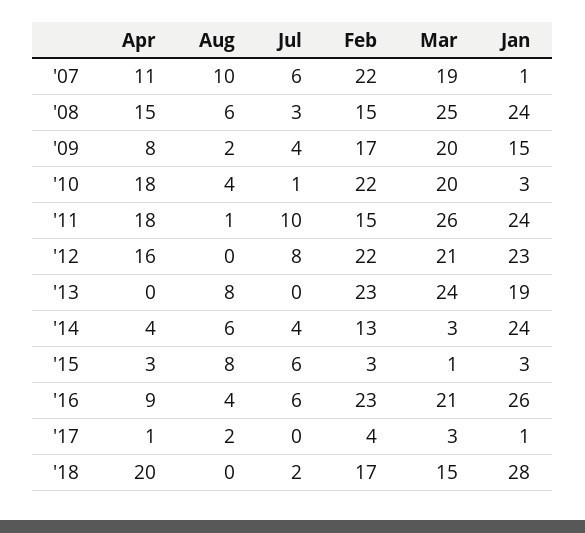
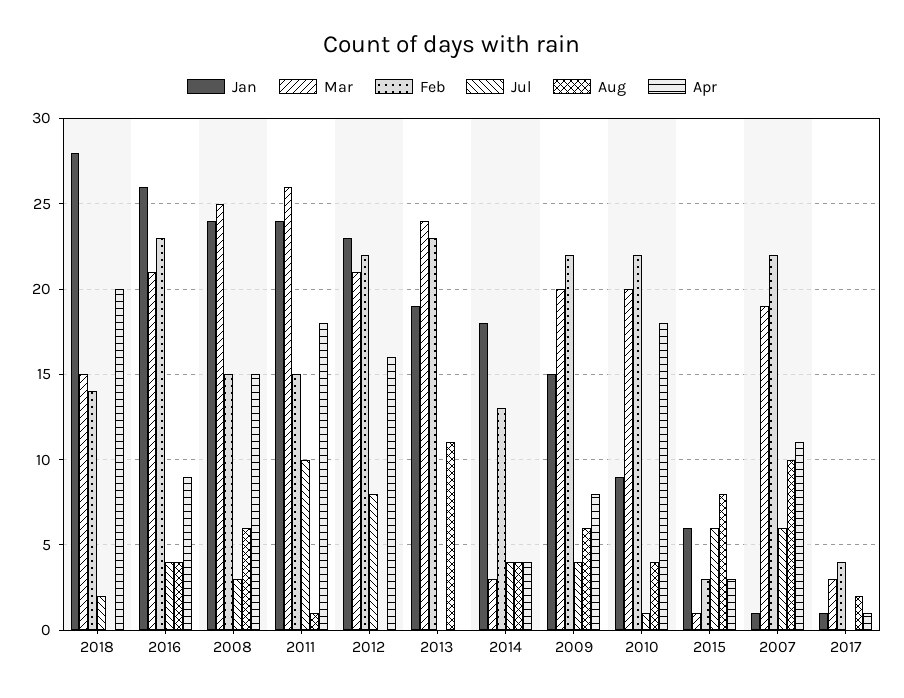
  {
    "Apr": {
      "'07": 11,
      "'08": 15,
      "'09": 8,
      "'10": 18,
      "'11": 18,
      "'12": 16,
      "'13": 0,
      "'14": 4,
      "'15": 3,
      "'16": 9,
      "'17": 1,
      "'18": 20
    },
    "Aug": {
      "'07": 10,
      "'08": 6,
-     "'09": 2,
+     "'09": 6,
      "'10": 4,
      "'11": 1,
      "'12": 0,
-     "'13": 8,
+     "'13": 11,
-     "'14": 6,
+     "'14": 4,
      "'15": 8,
      "'16": 4,
      "'17": 2,
      "'18": 0
    },
    "Jul": {
      "'07": 6,
      "'08": 3,
      "'09": 4,
      "'10": 1,
      "'11": 10,
      "'12": 8,
      "'13": 0,
      "'14": 4,
      "'15": 6,
-     "'16": 6,
+     "'16": 4,
      "'17": 0,
      "'18": 2
    },
    "Feb": {
      "'07": 22,
      "'08": 15,
-     "'09": 17,
+     "'09": 22,
      "'10": 22,
      "'11": 15,
      "'12": 22,
      "'13": 23,
      "'14": 13,
      "'15": 3,
      "'16": 23,
      "'17": 4,
-     "'18": 17
+     "'18": 14
    },
    "Mar": {
      "'07": 19,
      "'08": 25,
      "'09": 20,
      "'10": 20,
      "'11": 26,
      "'12": 21,
      "'13": 24,
      "'14": 3,
      "'15": 1,
      "'16": 21,
      "'17": 3,
      "'18": 15
    },
    "Jan": {
      "'07": 1,
      "'08": 24,
      "'09": 15,
-     "'10": 3,
+     "'10": 9,
      "'11": 24,
      "'12": 23,
      "'13": 19,
-     "'14": 24,
+     "'14": 18,
-     "'15": 3,
+     "'15": 6,
      "'16": 26,
      "'17": 1,
      "'18": 28
    }
  }

